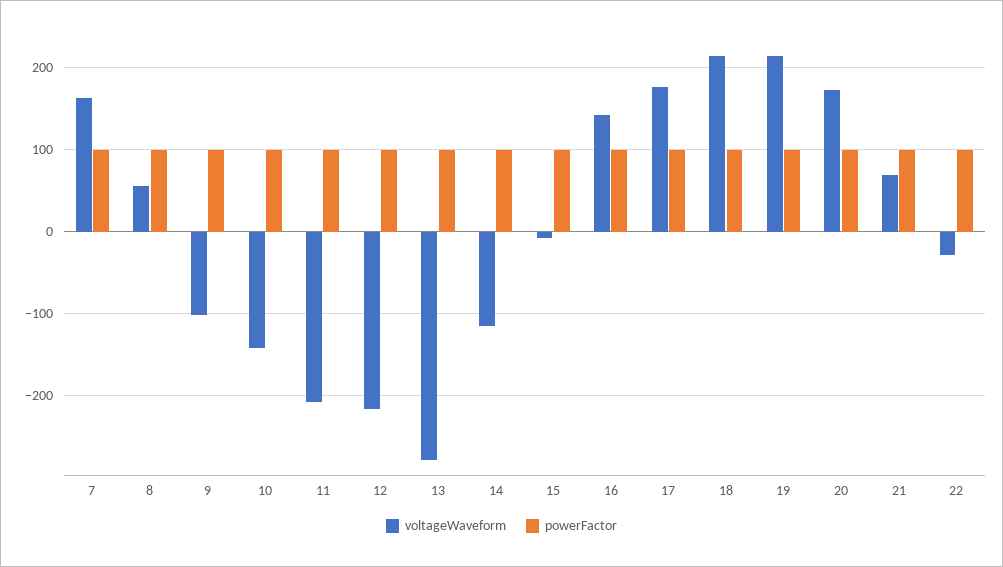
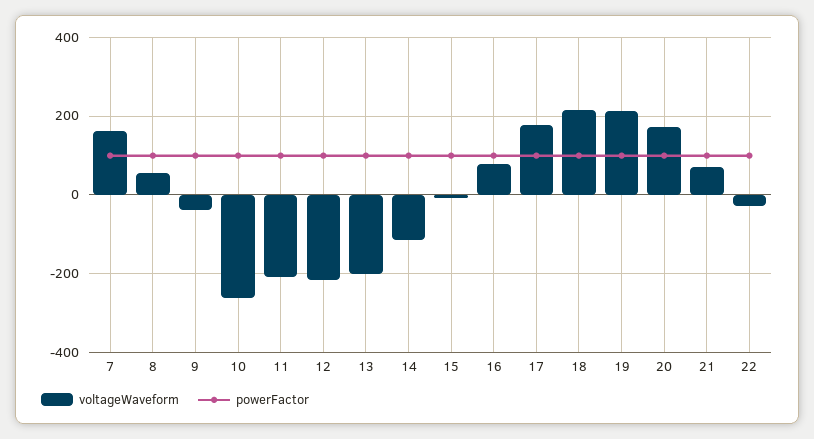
  {
    "voltageWaveform": {
      "7": 160,
      "8": 60,
-     "9": -100,
+     "9": -40,
-     "10": -140,
+     "10": -260,
      "11": -210,
      "12": -220,
-     "13": -280,
+     "13": -200,
      "14": -110,
      "15": -10,
-     "16": 140,
+     "16": 80,
      "17": 180,
      "18": 210,
      "19": 210,
      "20": 170,
      "21": 70,
      "22": -30
    },
    "powerFactor": {
      "7": 100,
      "8": 100,
      "9": 100,
      "10": 100,
      "11": 100,
      "12": 100,
      "13": 100,
      "14": 100,
      "15": 100,
      "16": 100,
      "17": 100,
      "18": 100,
      "19": 100,
      "20": 100,
      "21": 100,
      "22": 100
    }
  }

